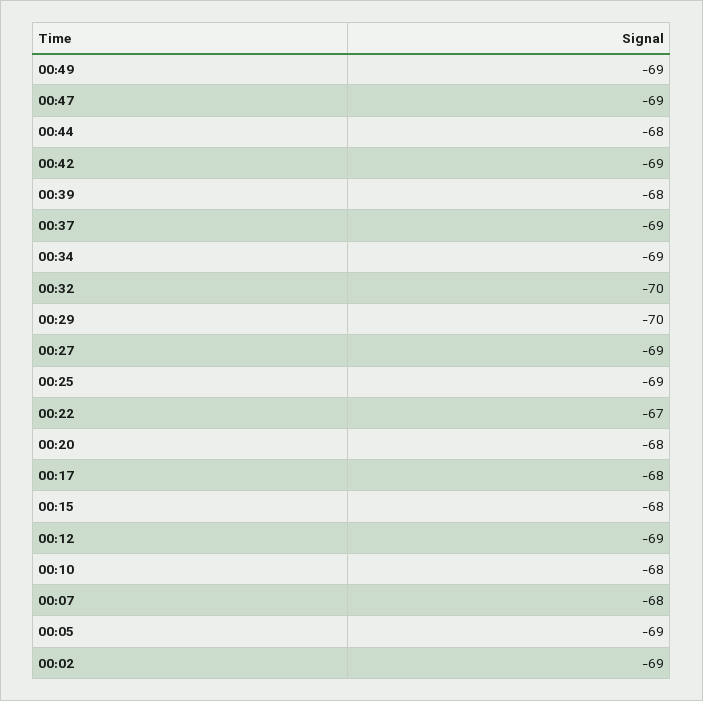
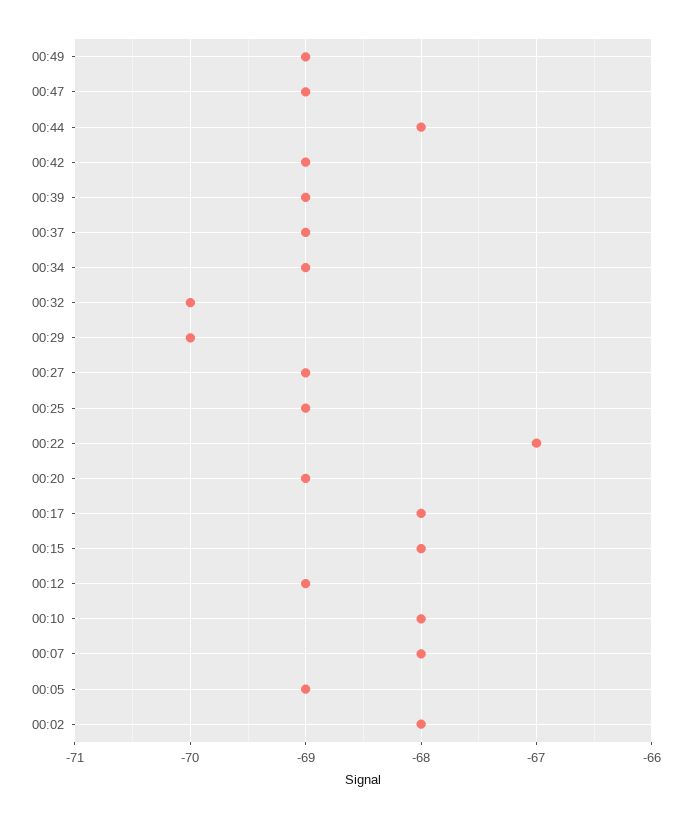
  {
    "00:49": -69,
    "00:47": -69,
    "00:44": -68,
    "00:42": -69,
-   "00:39": -68,
+   "00:39": -69,
    "00:37": -69,
    "00:34": -69,
    "00:32": -70,
    "00:29": -70,
    "00:27": -69,
    "00:25": -69,
    "00:22": -67,
-   "00:20": -68,
+   "00:20": -69,
    "00:17": -68,
    "00:15": -68,
    "00:12": -69,
    "00:10": -68,
    "00:07": -68,
    "00:05": -69,
-   "00:02": -69
+   "00:02": -68
  }

